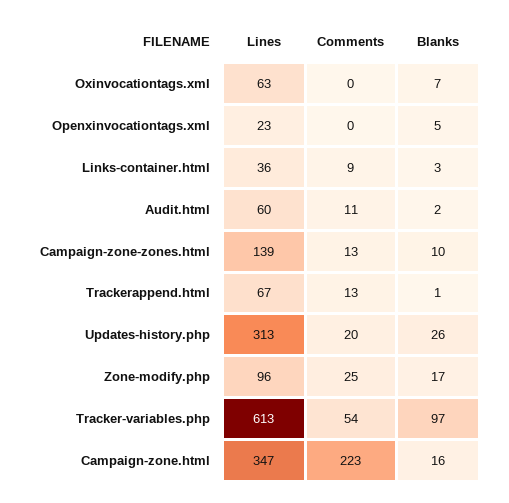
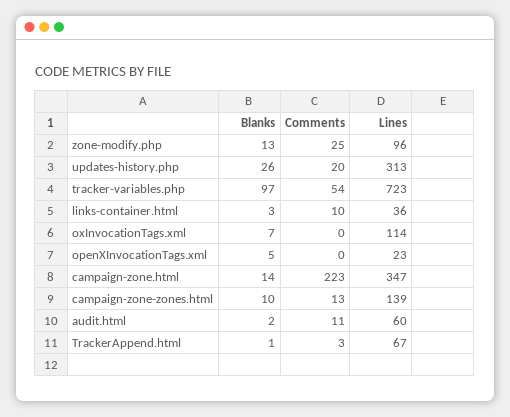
  {
    "Lines": {
-     "Oxinvocationtags.xml": 63,
+     "Oxinvocationtags.xml": 114,
      "Openxinvocationtags.xml": 23,
      "Links-container.html": 36,
      "Audit.html": 60,
      "Campaign-zone-zones.html": 139,
      "Trackerappend.html": 67,
      "Updates-history.php": 313,
      "Zone-modify.php": 96,
-     "Tracker-variables.php": 613,
+     "Tracker-variables.php": 723,
      "Campaign-zone.html": 347
    },
    "Comments": {
      "Oxinvocationtags.xml": 0,
      "Openxinvocationtags.xml": 0,
-     "Links-container.html": 9,
+     "Links-container.html": 10,
      "Audit.html": 11,
      "Campaign-zone-zones.html": 13,
-     "Trackerappend.html": 13,
+     "Trackerappend.html": 3,
      "Updates-history.php": 20,
      "Zone-modify.php": 25,
      "Tracker-variables.php": 54,
      "Campaign-zone.html": 223
    },
    "Blanks": {
      "Oxinvocationtags.xml": 7,
      "Openxinvocationtags.xml": 5,
      "Links-container.html": 3,
      "Audit.html": 2,
      "Campaign-zone-zones.html": 10,
      "Trackerappend.html": 1,
      "Updates-history.php": 26,
-     "Zone-modify.php": 17,
+     "Zone-modify.php": 13,
      "Tracker-variables.php": 97,
-     "Campaign-zone.html": 16
+     "Campaign-zone.html": 14
    }
  }

